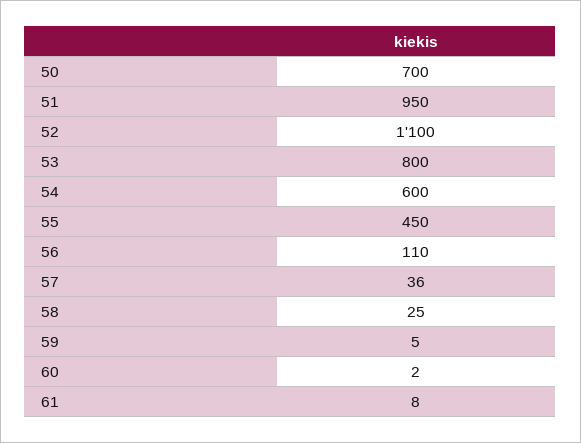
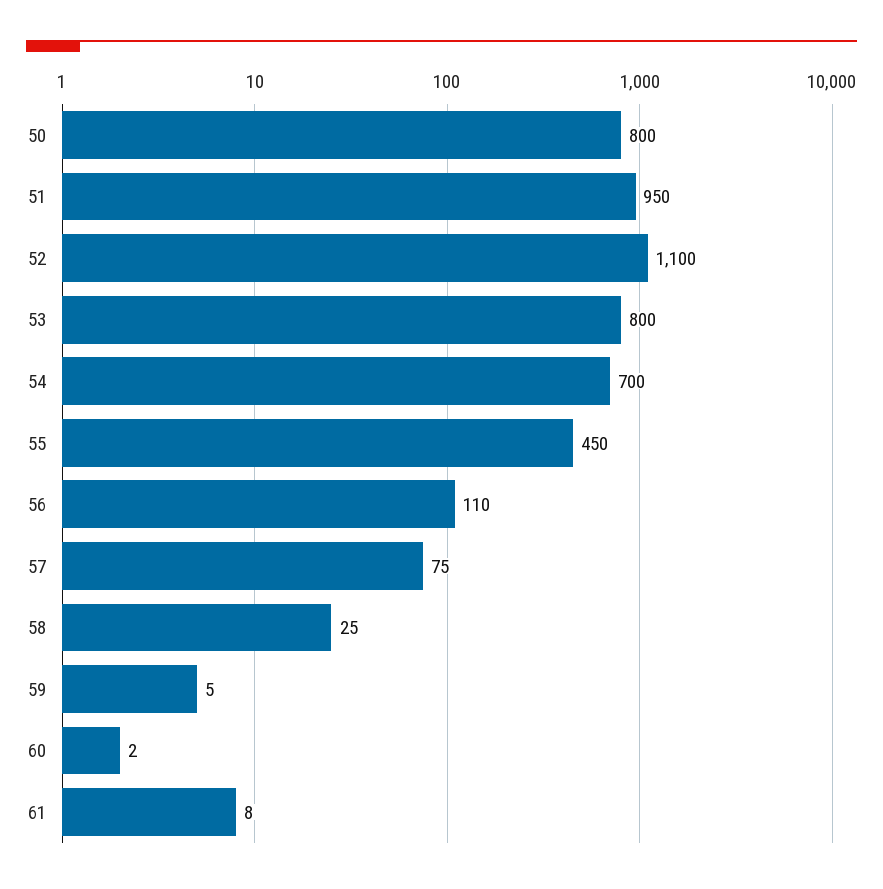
  {
-   "50": 700,
+   "50": 800,
    "51": 950,
    "52": 1100,
    "53": 800,
-   "54": 600,
+   "54": 700,
    "55": 450,
    "56": 110,
-   "57": 36,
+   "57": 75,
    "58": 25,
    "59": 5,
    "60": 2,
    "61": 8
  }

